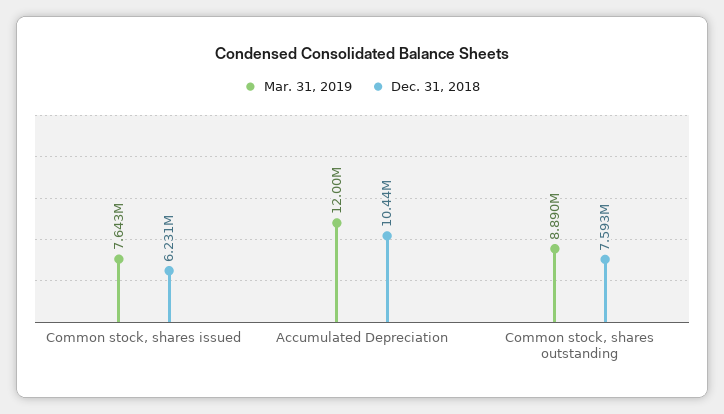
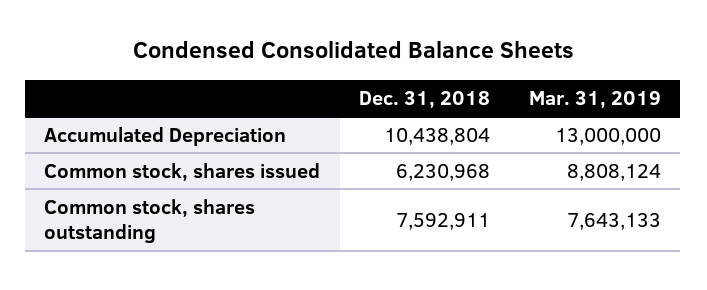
  {
    "Mar. 31, 2019": {
-     "Common stock, shares issued": 7643000,
+     "Common stock, shares issued": 8808124,
-     "Accumulated Depreciation": 12000000,
+     "Accumulated Depreciation": 13000000,
-     "Common stock, shares outstanding": 8890000
+     "Common stock, shares outstanding": 7643133
    },
    "Dec. 31, 2018": {
      "Common stock, shares issued": 6230968,
      "Accumulated Depreciation": 10438804,
      "Common stock, shares outstanding": 7592911
    }
  }

